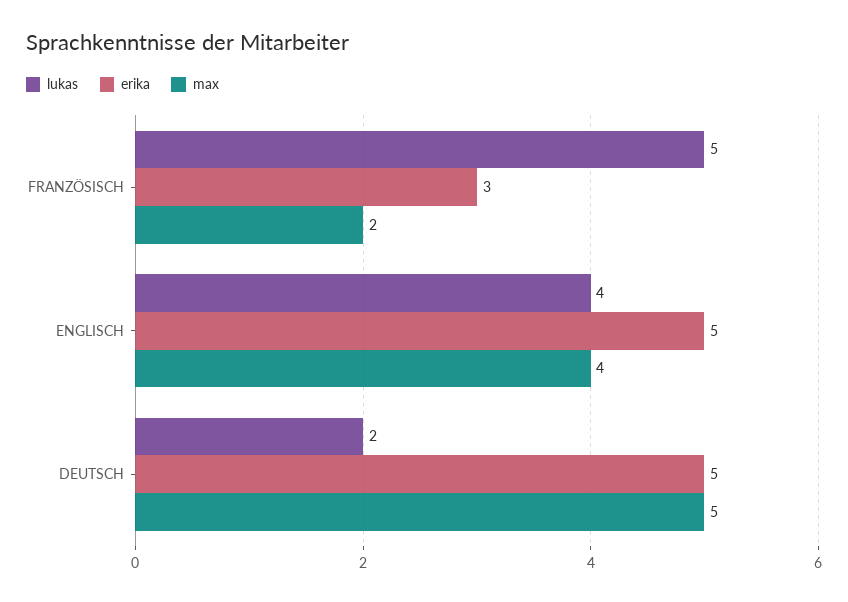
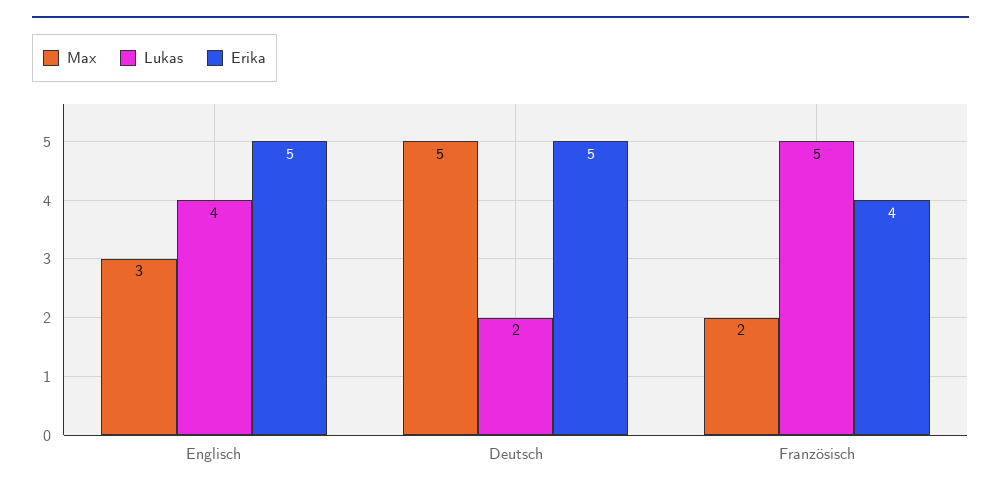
  {
    "lukas": {
      "FRANZÖSISCH": 5,
      "ENGLISCH": 4,
      "DEUTSCH": 2
    },
    "erika": {
-     "FRANZÖSISCH": 3,
+     "FRANZÖSISCH": 4,
      "ENGLISCH": 5,
      "DEUTSCH": 5
    },
    "max": {
      "FRANZÖSISCH": 2,
-     "ENGLISCH": 4,
+     "ENGLISCH": 3,
      "DEUTSCH": 5
    }
  }

